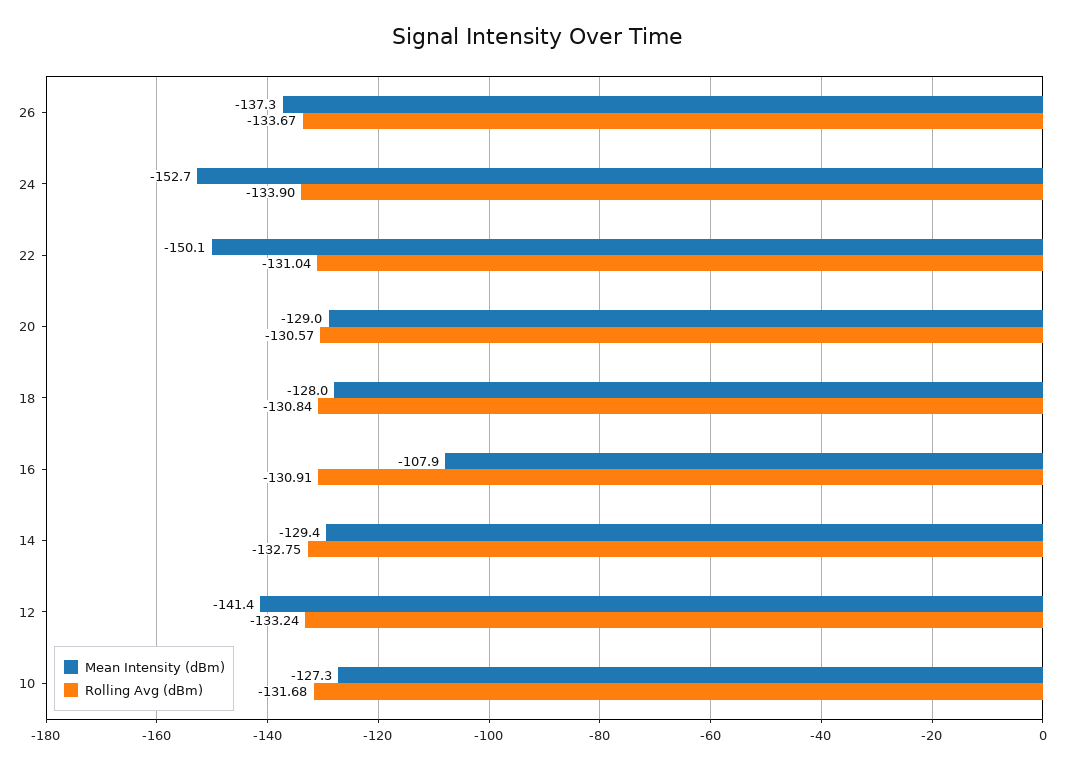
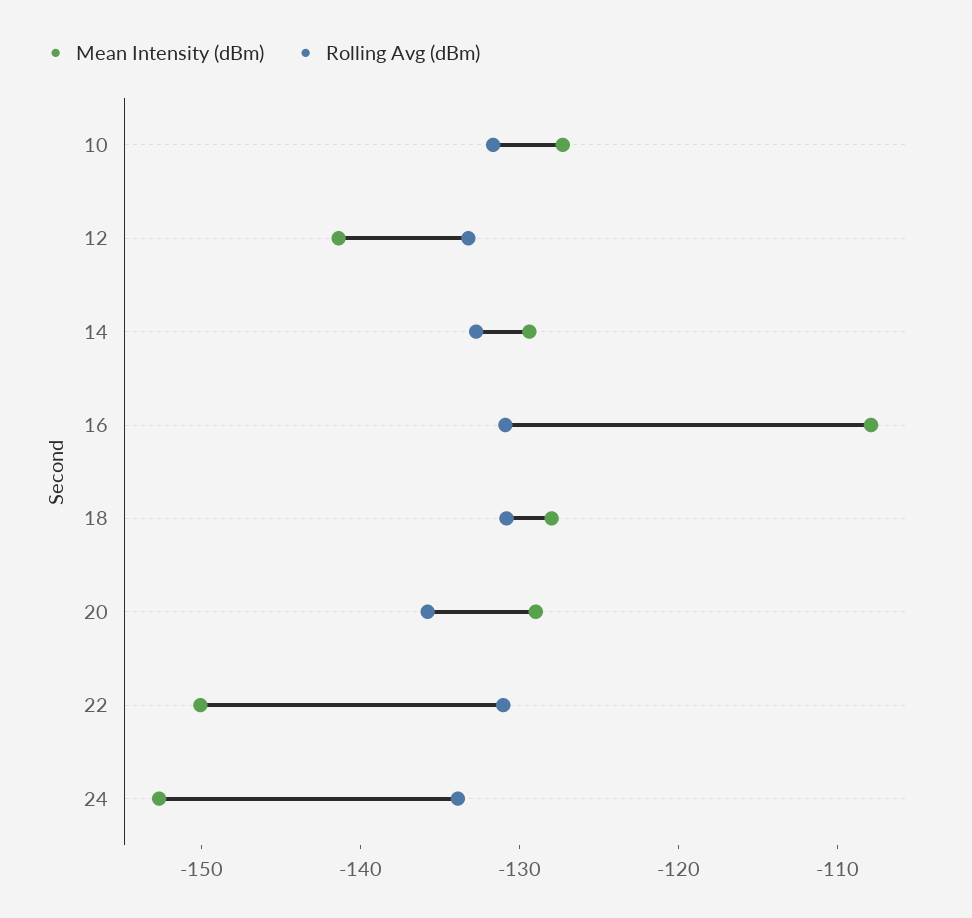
  {
    "Mean Intensity (dBm)": {
-     "26": -137.3,
      "24": -152.7,
      "22": -150.1,
      "20": -129,
      "18": -128,
      "16": -107.9,
      "14": -129.4,
      "12": -141.4,
      "10": -127.3
    },
    "Rolling Avg (dBm)": {
-     "26": -133.67,
      "24": -133.9,
      "22": -131.04,
-     "20": -130.57,
+     "20": -136,
      "18": -130.84,
      "16": -130.91,
      "14": -132.75,
      "12": -133.24,
      "10": -131.68
    }
  }

